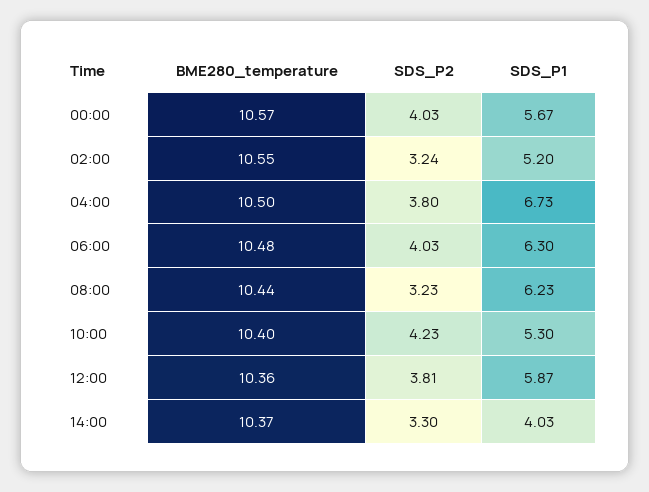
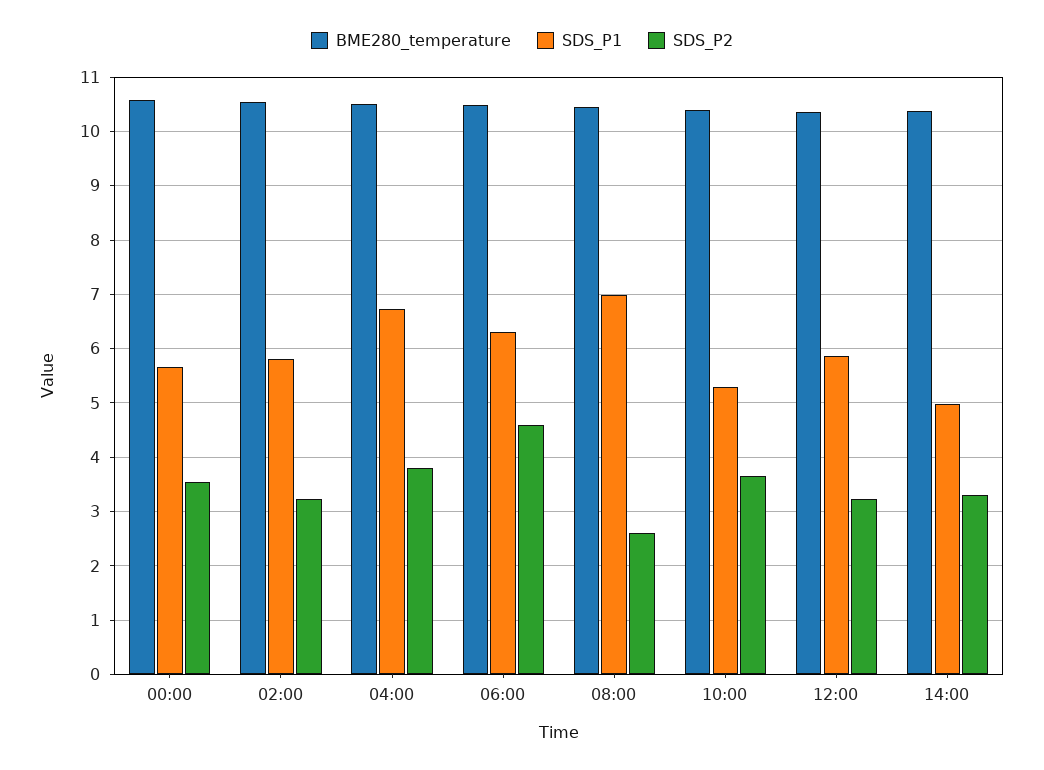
  {
    "BME280_temperature": {
      "00:00": 10.57,
      "02:00": 10.55,
      "04:00": 10.5,
      "06:00": 10.48,
      "08:00": 10.44,
      "10:00": 10.4,
      "12:00": 10.36,
      "14:00": 10.37
    },
    "SDS_P2": {
-     "00:00": 4.03,
+     "00:00": 3.6,
      "02:00": 3.24,
      "04:00": 3.8,
-     "06:00": 4.03,
+     "06:00": 4.6,
-     "08:00": 3.23,
+     "08:00": 2.6,
-     "10:00": 4.23,
+     "10:00": 3.6,
-     "12:00": 3.81,
+     "12:00": 3.2,
      "14:00": 3.3
    },
    "SDS_P1": {
      "00:00": 5.67,
-     "02:00": 5.2,
+     "02:00": 5.8,
      "04:00": 6.73,
      "06:00": 6.3,
-     "08:00": 6.23,
+     "08:00": 7,
      "10:00": 5.3,
      "12:00": 5.87,
-     "14:00": 4.03
+     "14:00": 5
    }
  }

